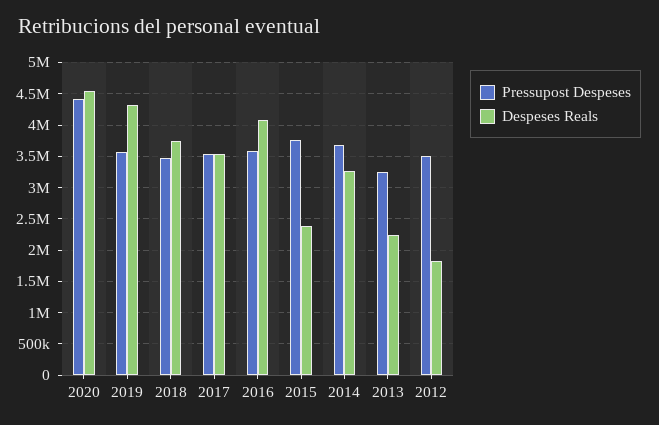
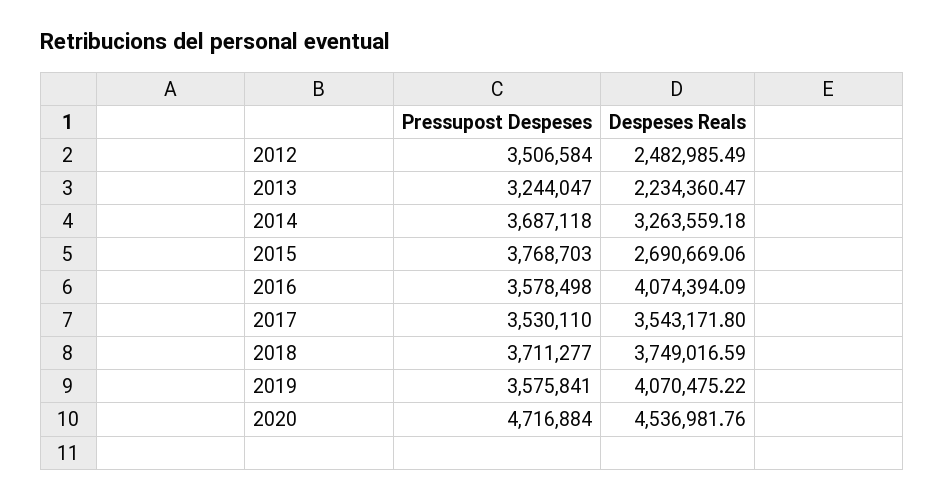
  {
    "Pressupost Despeses": {
-     "2020": 4400000,
+     "2020": 4716884,
      "2019": 3575841,
-     "2018": 3500000,
+     "2018": 3711277,
      "2017": 3530110,
      "2016": 3578498,
      "2015": 3768703,
      "2014": 3687118,
      "2013": 3244047,
      "2012": 3506584
    },
    "Despeses Reals": {
      "2020": 4536981.76,
-     "2019": 4300000,
+     "2019": 4070475.22,
      "2018": 3749016.59,
      "2017": 3543171.8,
      "2016": 4074394.09,
-     "2015": 2400000,
+     "2015": 2690669.06,
      "2014": 3263559.18,
      "2013": 2234360.47,
-     "2012": 1800000
+     "2012": 2482985.49
    }
  }

